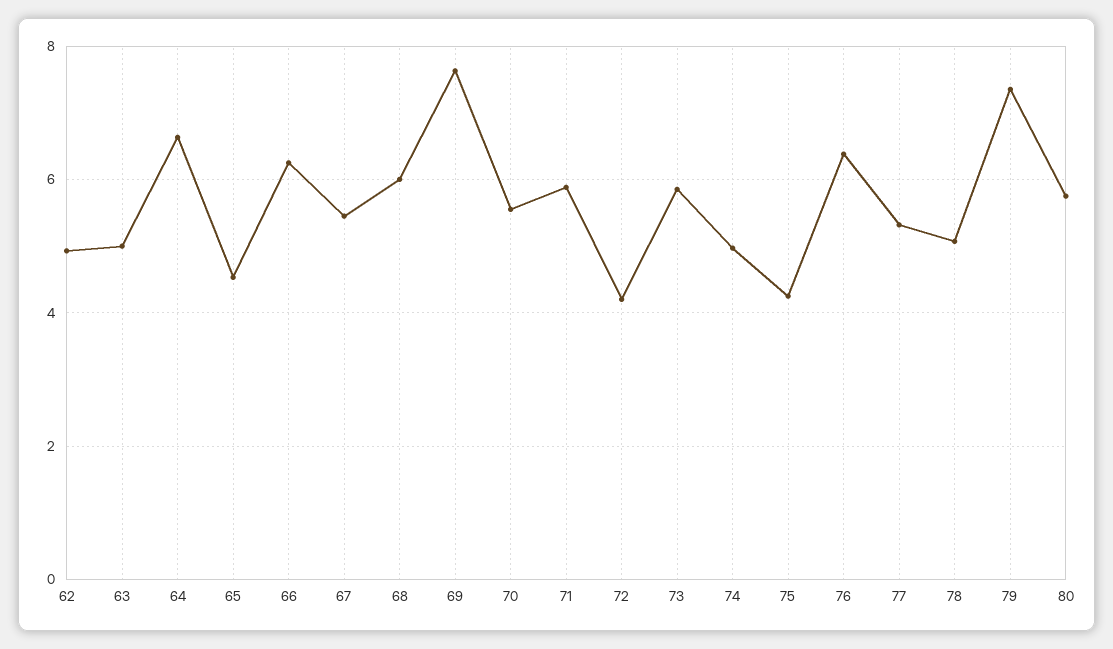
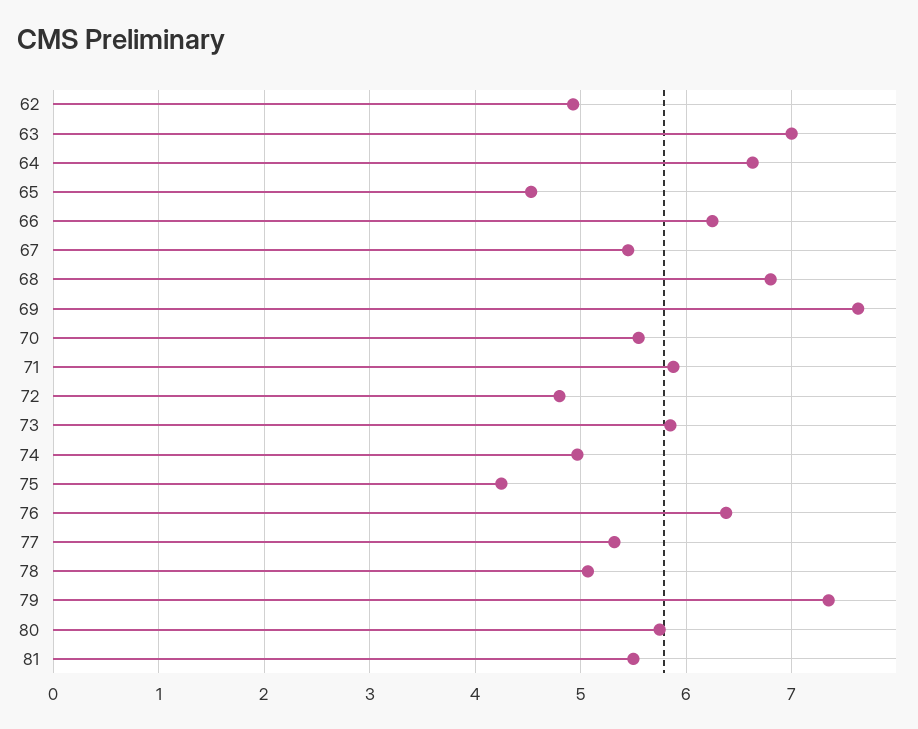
  {
    "62": 4.9,
-   "63": 5,
+   "63": 7,
    "64": 6.6,
    "65": 4.5,
    "66": 6.3,
    "67": 5.5,
-   "68": 6,
+   "68": 6.8,
    "69": 7.6,
    "70": 5.6,
    "71": 5.9,
-   "72": 4.2,
+   "72": 4.8,
    "73": 5.9,
    "74": 5,
    "75": 4.3,
    "76": 6.4,
    "77": 5.3,
    "78": 5.1,
    "79": 7.4,
-   "80": 5.8
+   "80": 5.8,
+   "81": 5.5
  }

